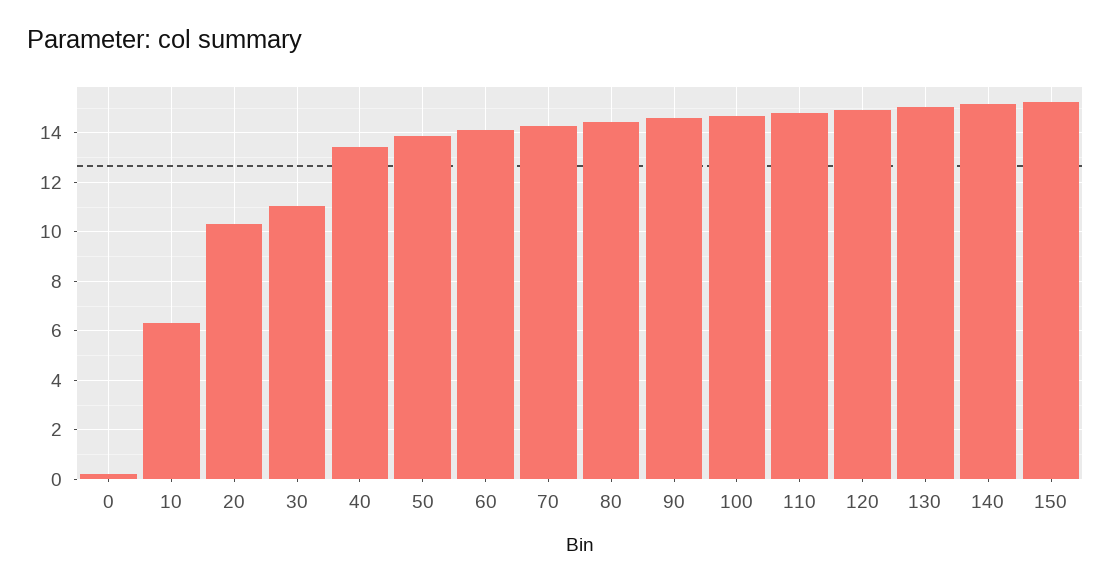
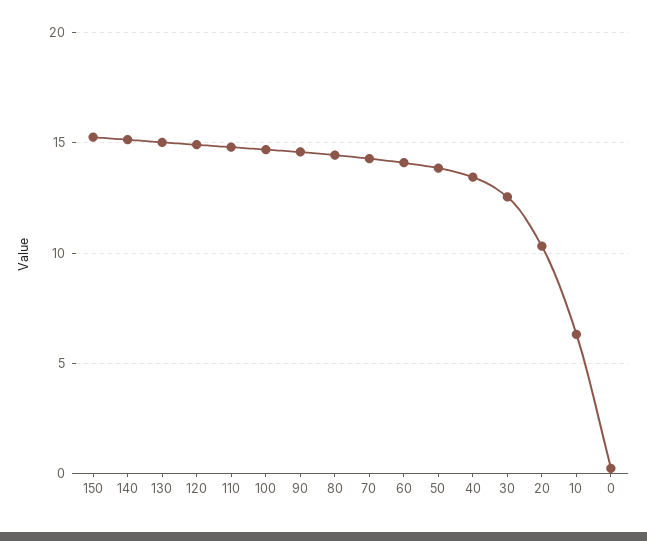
  {
    "0": 0.25,
    "10": 6.25,
    "20": 10.25,
-   "30": 11,
+   "30": 12.5,
    "40": 13.5,
    "50": 13.75,
    "60": 14,
    "70": 14.25,
    "80": 14.5,
    "90": 14.5,
    "100": 14.75,
    "110": 14.75,
    "120": 15,
    "130": 15,
    "140": 15.25,
    "150": 15.25
  }

